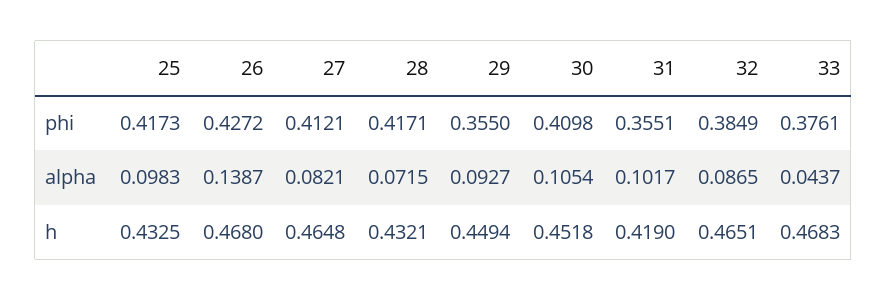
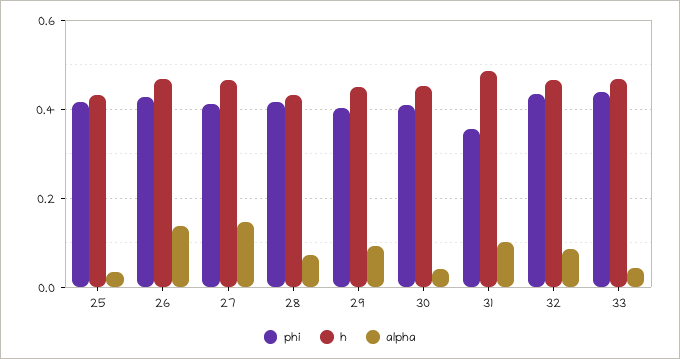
  {
    "phi": {
      "25": 0.4173,
      "26": 0.4272,
      "27": 0.4121,
      "28": 0.4171,
-     "29": 0.355,
+     "29": 0.4,
      "30": 0.4098,
      "31": 0.3551,
-     "32": 0.3849,
+     "32": 0.44,
-     "33": 0.3761
+     "33": 0.44
    },
    "alpha": {
-     "25": 0.0983,
+     "25": 0.04,
      "26": 0.1387,
-     "27": 0.0821,
+     "27": 0.14,
      "28": 0.0715,
      "29": 0.0927,
-     "30": 0.1054,
+     "30": 0.04,
      "31": 0.1017,
      "32": 0.0865,
      "33": 0.0437
    },
    "h": {
      "25": 0.4325,
      "26": 0.468,
      "27": 0.4648,
      "28": 0.4321,
      "29": 0.4494,
      "30": 0.4518,
-     "31": 0.419,
+     "31": 0.48,
      "32": 0.4651,
      "33": 0.4683
    }
  }

